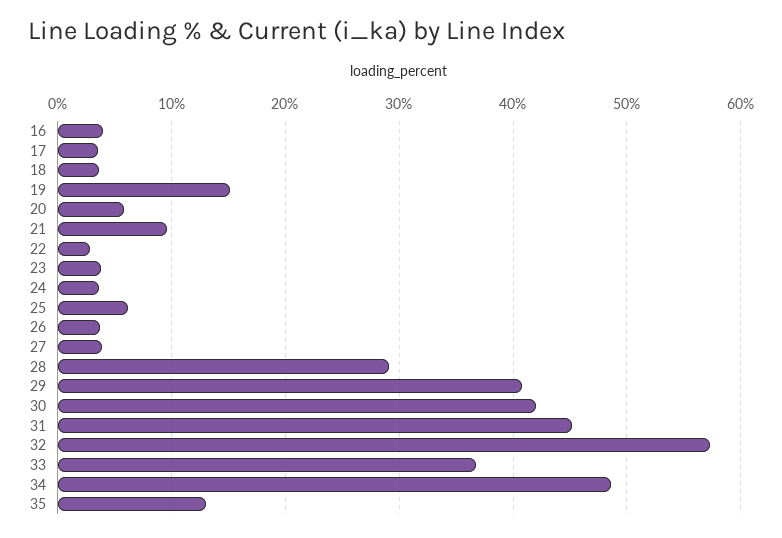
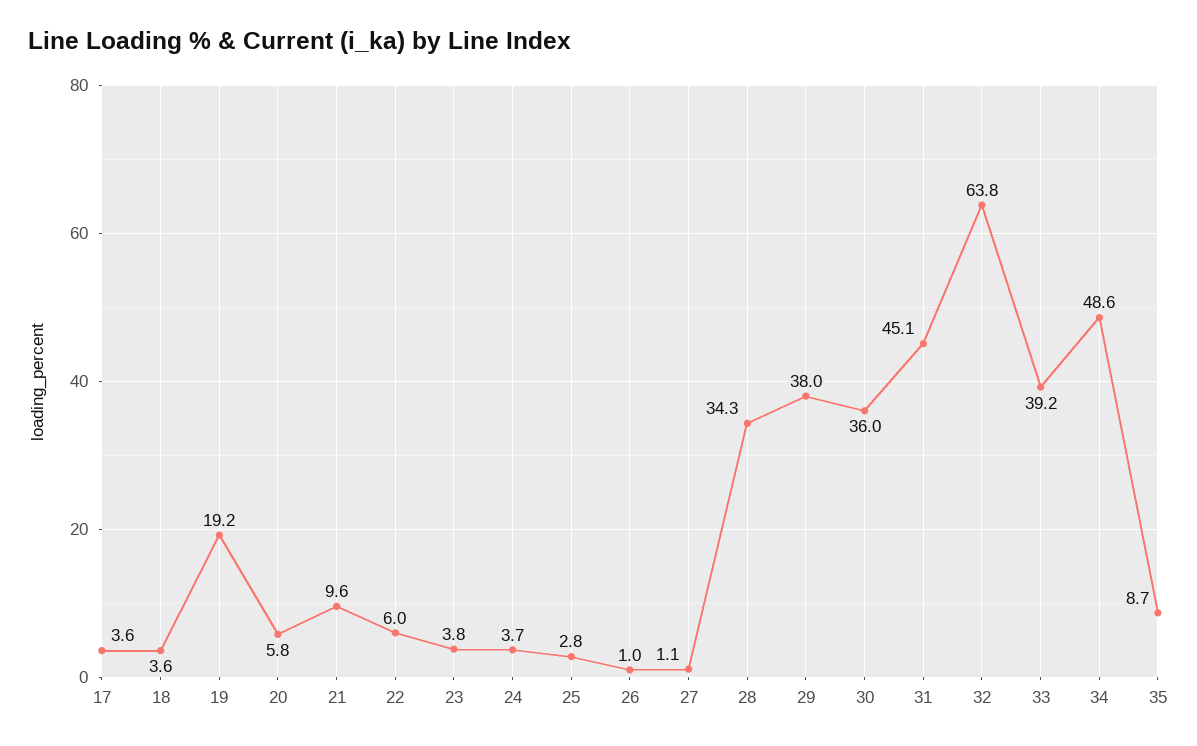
  {
-   "16": 4,
    "17": 3.6,
    "18": 3.6,
-   "19": 15,
+   "19": 19.2,
    "20": 5.8,
    "21": 9.6,
-   "22": 3,
+   "22": 6,
    "23": 3.8,
    "24": 3.7,
-   "25": 6,
+   "25": 2.8,
-   "26": 4,
+   "26": 1,
-   "27": 4,
+   "27": 1.1,
-   "28": 29,
+   "28": 34.3,
-   "29": 41,
+   "29": 38,
-   "30": 42,
+   "30": 36,
    "31": 45.1,
-   "32": 57,
+   "32": 63.8,
-   "33": 37,
+   "33": 39.2,
    "34": 48.6,
-   "35": 13
+   "35": 8.7
  }

